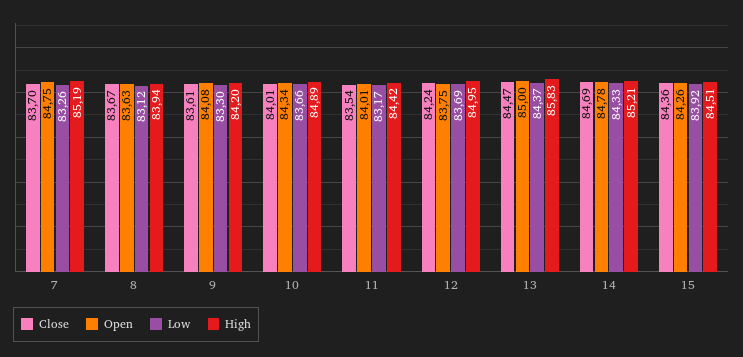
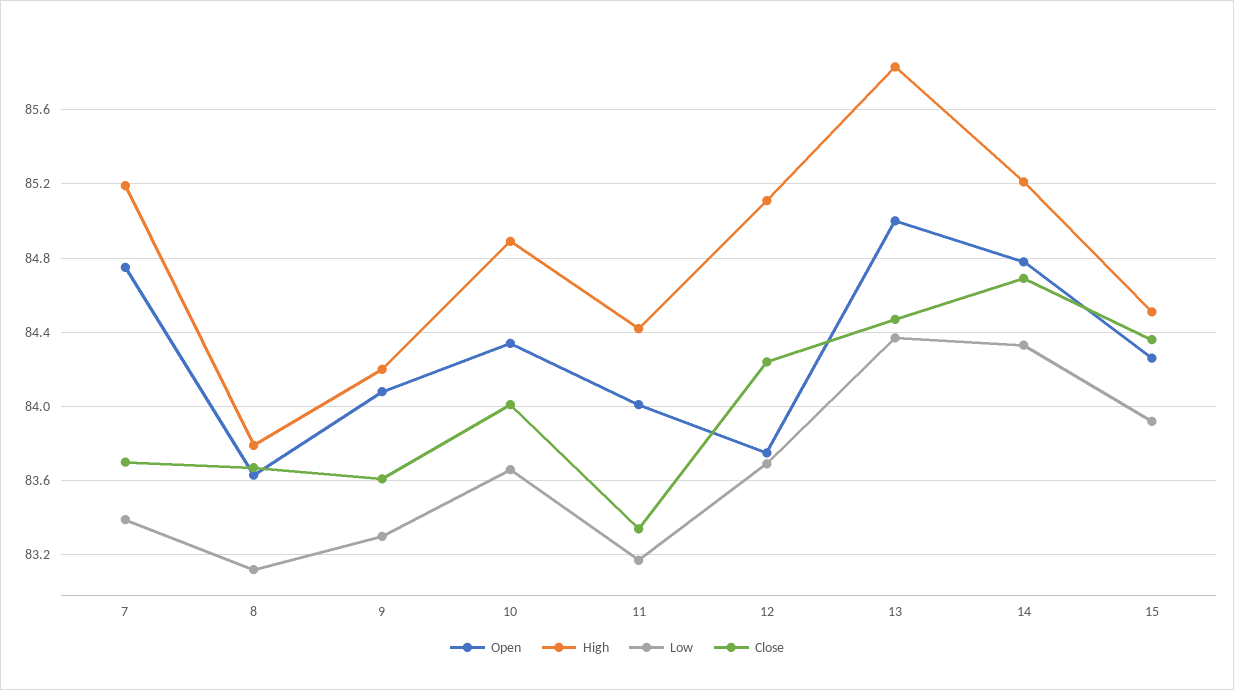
  {
    "Close": {
      "7": 83.7,
      "8": 83.67,
      "9": 83.61,
      "10": 84.01,
-     "11": 83.54,
+     "11": 83.35,
      "12": 84.24,
      "13": 84.47,
      "14": 84.69,
      "15": 84.36
    },
    "Open": {
      "7": 84.75,
      "8": 83.63,
      "9": 84.08,
      "10": 84.34,
      "11": 84.01,
      "12": 83.75,
      "13": 85,
      "14": 84.78,
      "15": 84.26
    },
    "Low": {
-     "7": 83.26,
+     "7": 83.4,
      "8": 83.12,
      "9": 83.3,
      "10": 83.66,
      "11": 83.17,
      "12": 83.69,
      "13": 84.37,
      "14": 84.33,
      "15": 83.92
    },
    "High": {
      "7": 85.19,
-     "8": 83.94,
+     "8": 83.8,
      "9": 84.2,
      "10": 84.89,
      "11": 84.42,
-     "12": 84.95,
+     "12": 85.1,
      "13": 85.83,
      "14": 85.21,
      "15": 84.51
    }
  }

